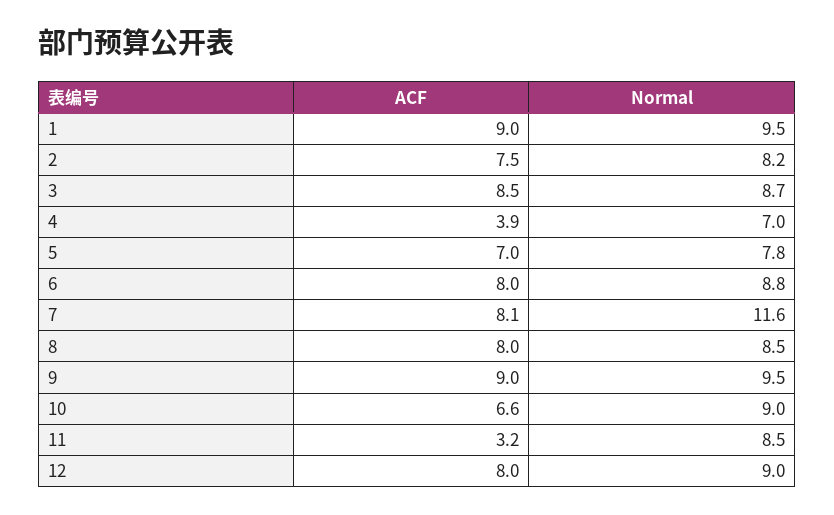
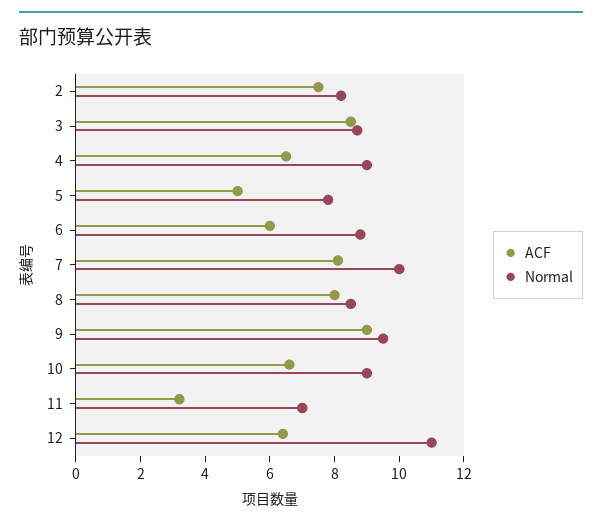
  {
    "ACF": {
-     "1": 9,
      "2": 7.5,
      "3": 8.5,
-     "4": 3.9,
+     "4": 6.5,
-     "5": 7,
+     "5": 5,
-     "6": 8,
+     "6": 6,
      "7": 8.1,
      "8": 8,
      "9": 9,
      "10": 6.6,
      "11": 3.2,
-     "12": 8
+     "12": 6.5
    },
    "Normal": {
-     "1": 9.5,
      "2": 8.2,
      "3": 8.7,
-     "4": 7,
+     "4": 9,
      "5": 7.8,
      "6": 8.8,
-     "7": 11.6,
+     "7": 10,
      "8": 8.5,
      "9": 9.5,
      "10": 9,
-     "11": 8.5,
+     "11": 7,
-     "12": 9
+     "12": 11
    }
  }

